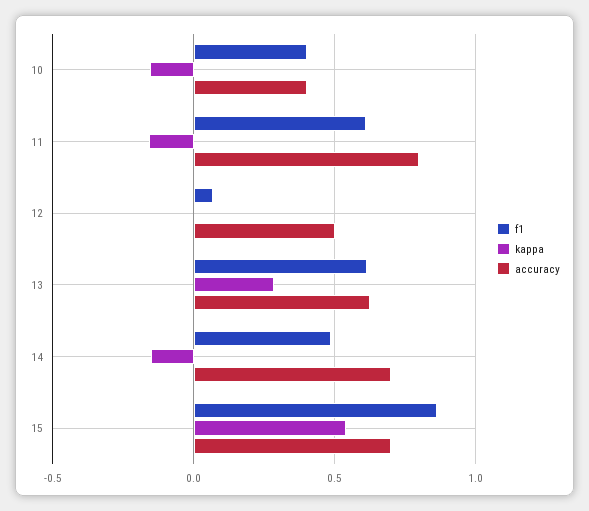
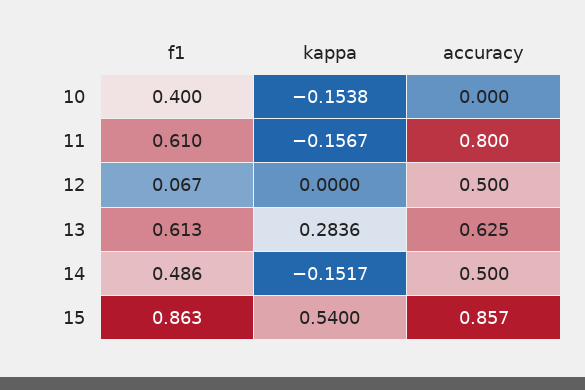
  {
    "f1": {
      "10": 0.4,
      "11": 0.61,
      "12": 0.067,
      "13": 0.613,
      "14": 0.486,
      "15": 0.863
    },
    "kappa": {
      "10": -0.1538,
      "11": -0.1567,
      "12": 0,
      "13": 0.2836,
      "14": -0.1517,
      "15": 0.54
    },
    "accuracy": {
-     "10": 0.4,
+     "10": 0,
      "11": 0.8,
      "12": 0.5,
      "13": 0.625,
-     "14": 0.7,
+     "14": 0.5,
-     "15": 0.7
+     "15": 0.857
    }
  }

